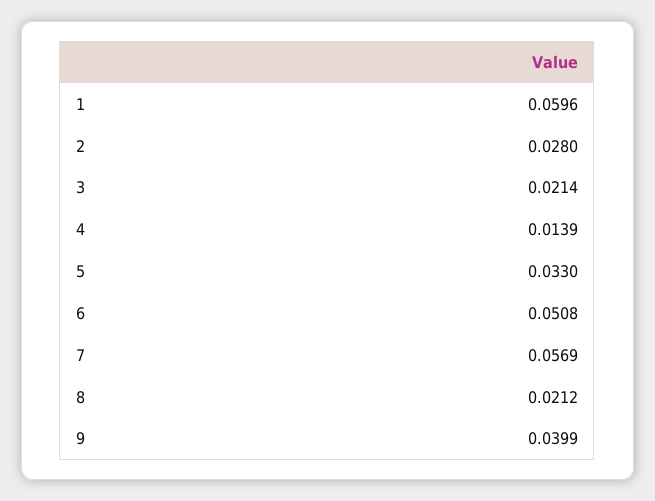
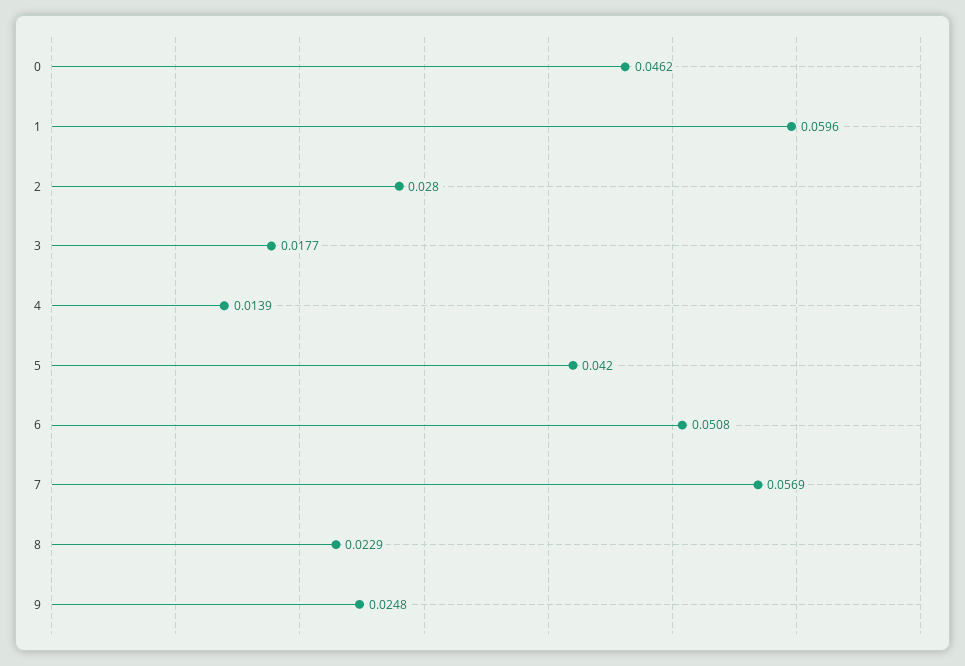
  {
    "1": 0.0596,
    "2": 0.028,
-   "3": 0.0214,
+   "3": 0.0177,
    "4": 0.0139,
-   "5": 0.033,
+   "5": 0.042,
    "6": 0.0508,
    "7": 0.0569,
-   "8": 0.0212,
+   "8": 0.0229,
-   "9": 0.0399
+   "9": 0.0248,
+   "0": 0.0462
  }

